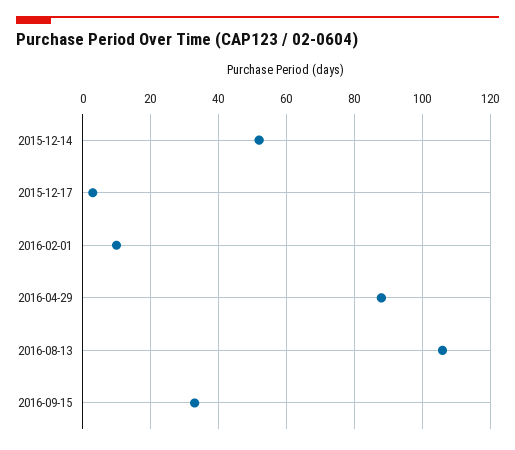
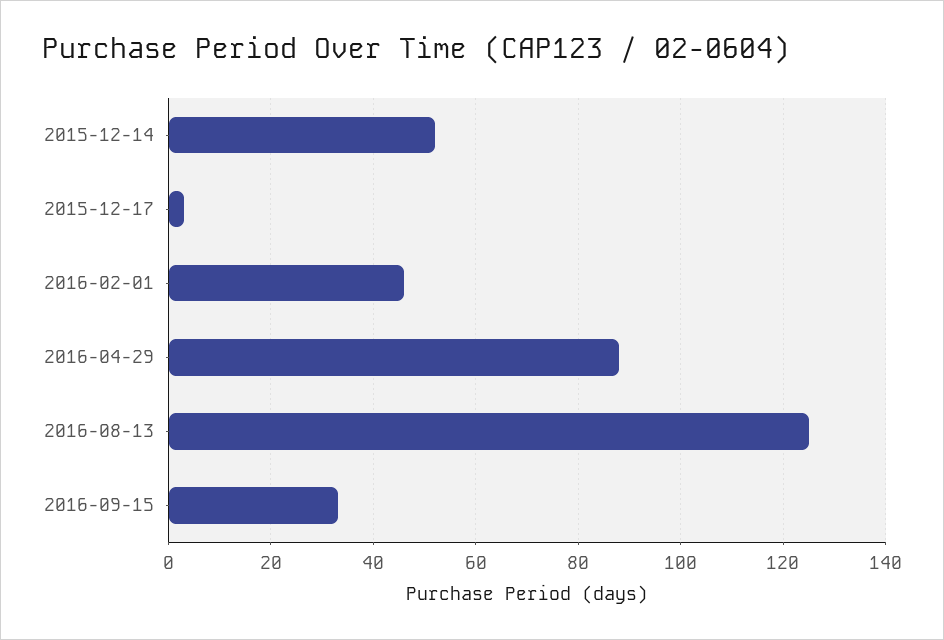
  {
    "2015-12-14": 50,
    "2015-12-17": 5,
-   "2016-02-01": 10,
+   "2016-02-01": 45,
    "2016-04-29": 90,
-   "2016-08-13": 105,
+   "2016-08-13": 125,
    "2016-09-15": 35
  }

